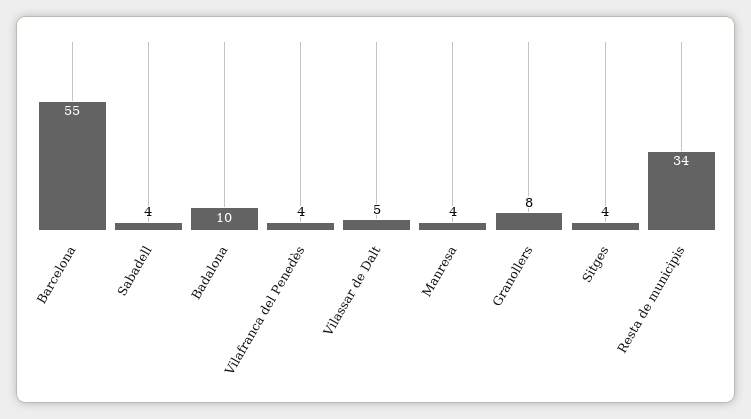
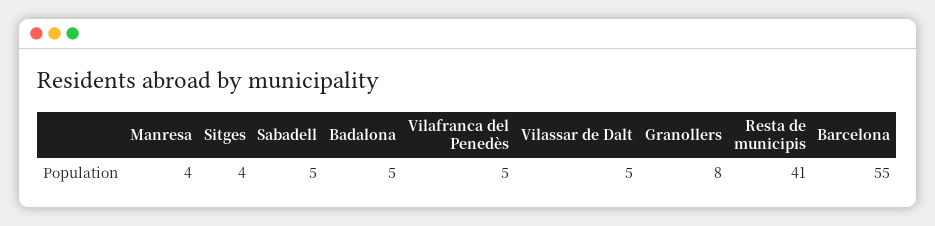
  {
    "Barcelona": 55,
-   "Sabadell": 4,
+   "Sabadell": 5,
-   "Badalona": 10,
+   "Badalona": 5,
-   "Vilafranca del Penedès": 4,
+   "Vilafranca del Penedès": 5,
    "Vilassar de Dalt": 5,
    "Manresa": 4,
    "Granollers": 8,
    "Sitges": 4,
-   "Resta de municipis": 34
+   "Resta de municipis": 41
  }

